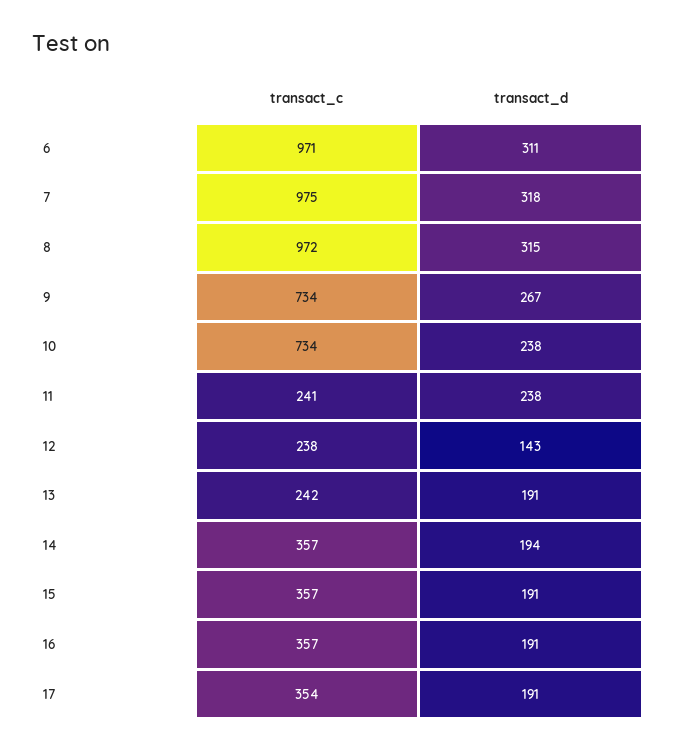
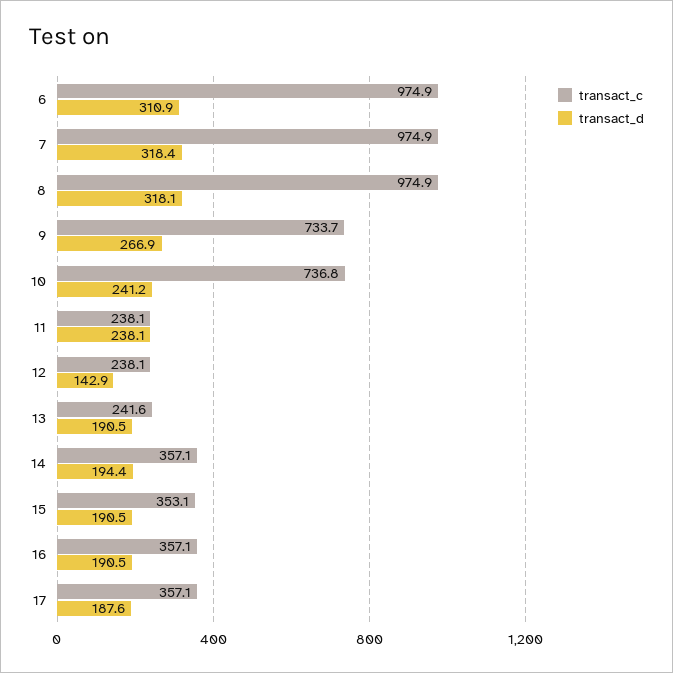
  {
    "transact_c": {
-     "6": 971,
+     "6": 974.9,
      "7": 974.9,
-     "8": 972,
+     "8": 974.9,
      "9": 733.7,
-     "10": 734,
+     "10": 736.8,
-     "11": 241,
+     "11": 238.1,
      "12": 238.1,
      "13": 241.6,
      "14": 357.1,
-     "15": 357,
+     "15": 353.1,
      "16": 357.1,
-     "17": 354
+     "17": 357.1
    },
    "transact_d": {
      "6": 310.9,
      "7": 318.4,
-     "8": 315,
+     "8": 318.1,
      "9": 266.9,
-     "10": 238,
+     "10": 241.2,
      "11": 238.1,
      "12": 142.9,
      "13": 190.5,
      "14": 194.4,
      "15": 190.5,
      "16": 190.5,
-     "17": 191
+     "17": 187.6
    }
  }

